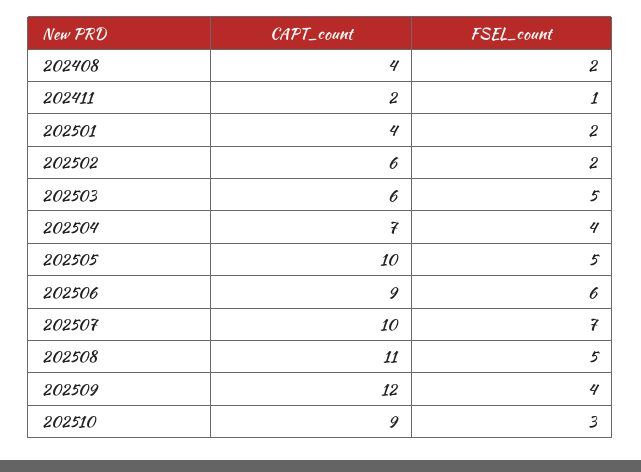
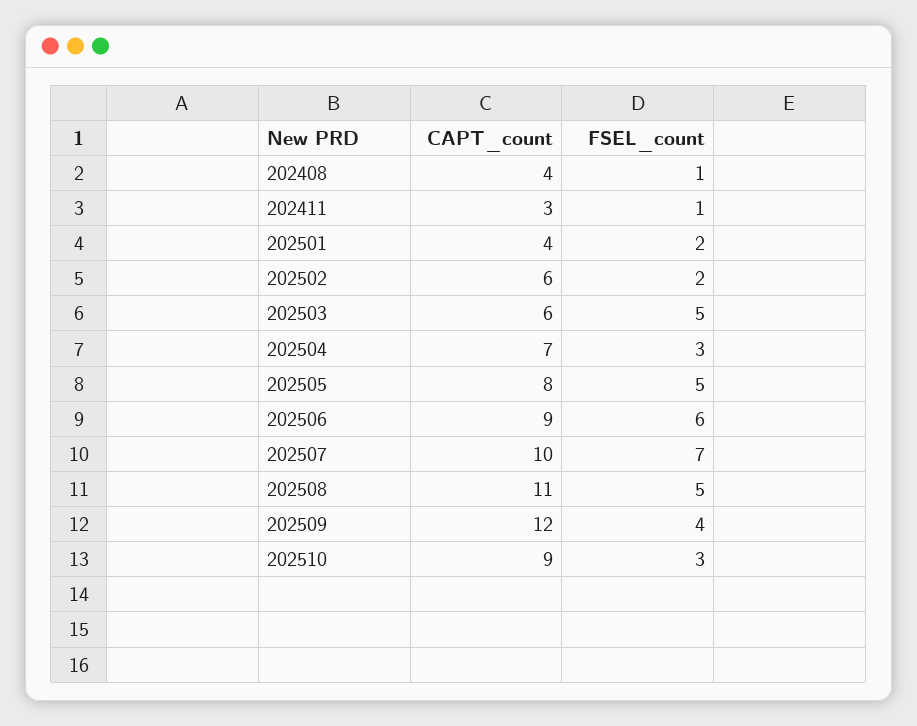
  {
    "CAPT_count": {
      "202408": 4,
-     "202411": 2,
+     "202411": 3,
      "202501": 4,
      "202502": 6,
      "202503": 6,
      "202504": 7,
-     "202505": 10,
+     "202505": 8,
      "202506": 9,
      "202507": 10,
      "202508": 11,
      "202509": 12,
      "202510": 9
    },
    "FSEL_count": {
-     "202408": 2,
+     "202408": 1,
      "202411": 1,
      "202501": 2,
      "202502": 2,
      "202503": 5,
-     "202504": 4,
+     "202504": 3,
      "202505": 5,
      "202506": 6,
      "202507": 7,
      "202508": 5,
      "202509": 4,
      "202510": 3
    }
  }

